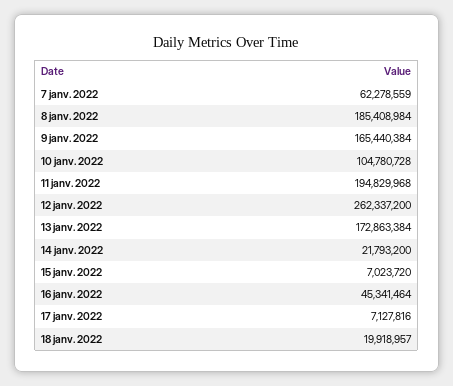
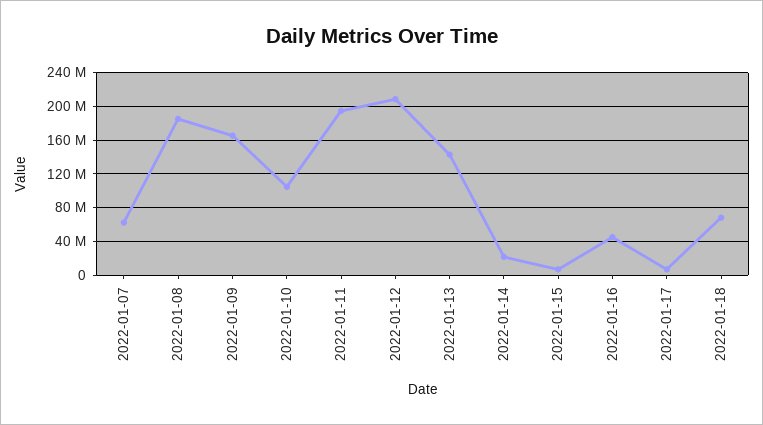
  {
    "7 janv. 2022": 62278559,
    "8 janv. 2022": 185408984,
    "9 janv. 2022": 165440384,
    "10 janv. 2022": 104780728,
    "11 janv. 2022": 194829968,
-   "12 janv. 2022": 262337200,
+   "12 janv. 2022": 210000000,
-   "13 janv. 2022": 172863384,
+   "13 janv. 2022": 140000000,
    "14 janv. 2022": 21793200,
    "15 janv. 2022": 7023720,
    "16 janv. 2022": 45341464,
    "17 janv. 2022": 7127816,
-   "18 janv. 2022": 19918957
+   "18 janv. 2022": 70000000
  }

